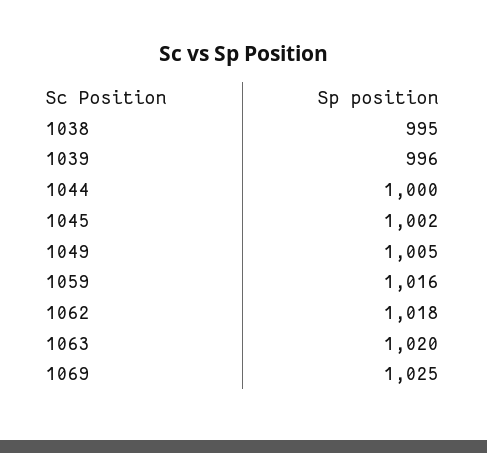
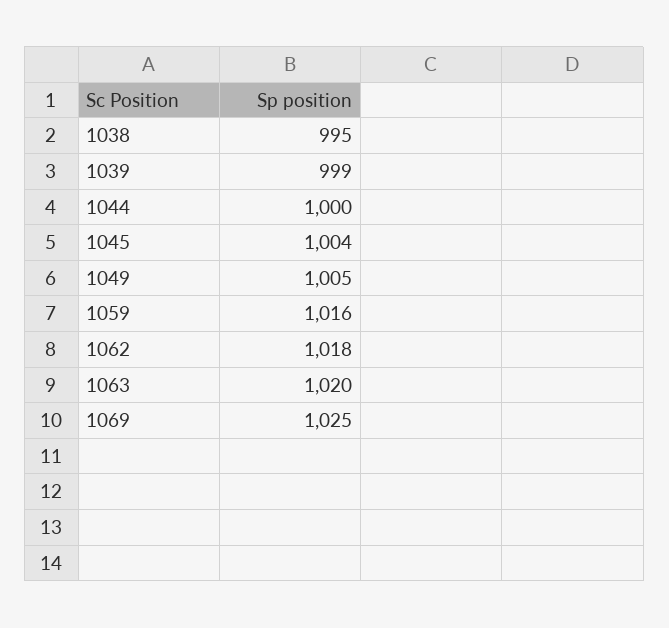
  {
    "1038": 995,
-   "1039": 996,
+   "1039": 999,
    "1044": 1000,
-   "1045": 1002,
+   "1045": 1004,
    "1049": 1005,
    "1059": 1016,
    "1062": 1018,
    "1063": 1020,
    "1069": 1025
  }

